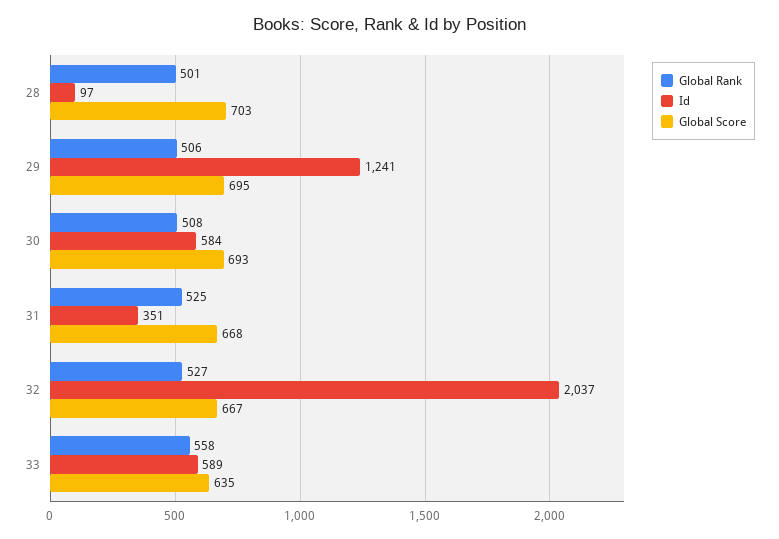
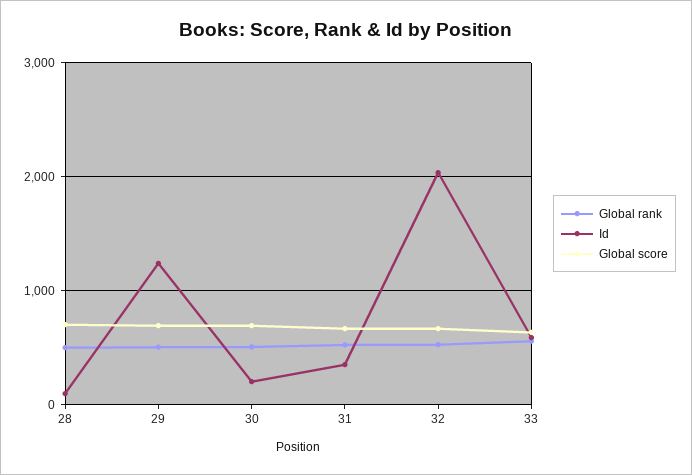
  {
    "Global Rank": {
      "28": 501,
      "29": 506,
      "30": 508,
      "31": 525,
      "32": 527,
      "33": 558
    },
    "Id": {
      "28": 97,
      "29": 1241,
-     "30": 584,
+     "30": 200,
      "31": 351,
      "32": 2037,
      "33": 589
    },
    "Global Score": {
      "28": 703,
      "29": 695,
      "30": 693,
      "31": 668,
      "32": 667,
      "33": 635
    }
  }

